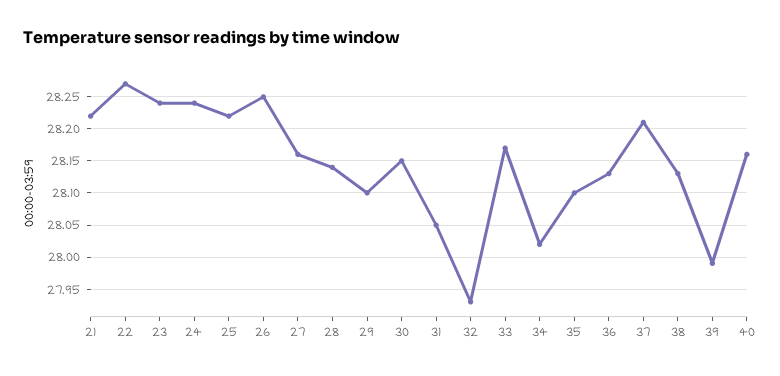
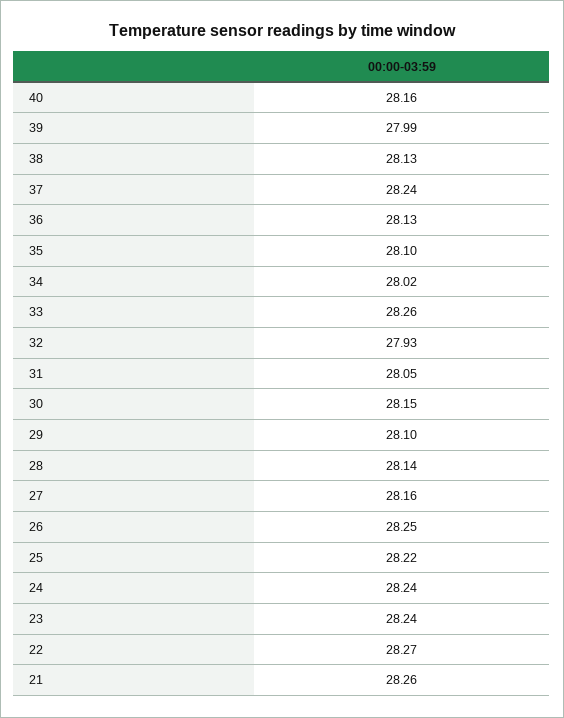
  {
-   "21": 28.22,
+   "21": 28.26,
    "22": 28.27,
    "23": 28.24,
    "24": 28.24,
    "25": 28.22,
    "26": 28.25,
    "27": 28.16,
    "28": 28.14,
    "29": 28.1,
    "30": 28.15,
    "31": 28.05,
    "32": 27.93,
-   "33": 28.17,
+   "33": 28.26,
    "34": 28.02,
    "35": 28.1,
    "36": 28.13,
-   "37": 28.21,
+   "37": 28.24,
    "38": 28.13,
    "39": 27.99,
    "40": 28.16
  }

